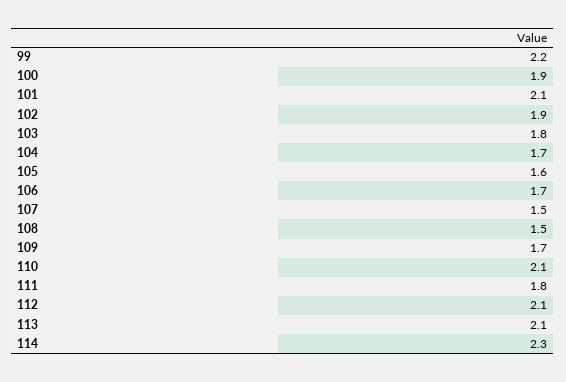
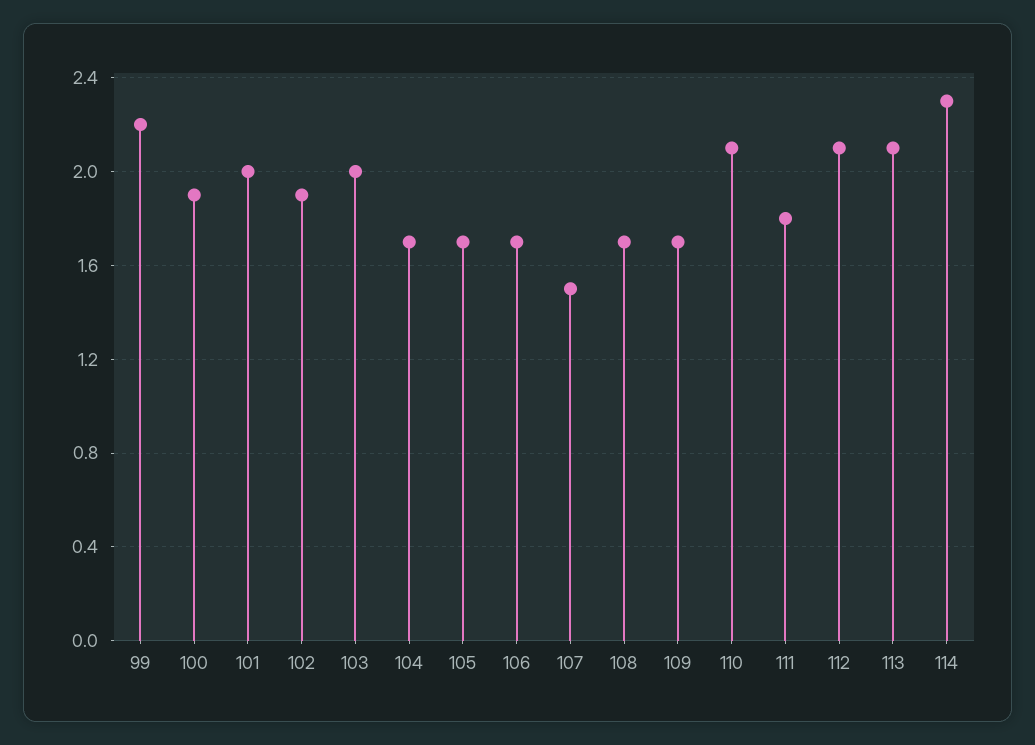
  {
    "99": 2.2,
    "100": 1.9,
-   "101": 2.1,
+   "101": 2,
    "102": 1.9,
-   "103": 1.8,
+   "103": 2,
    "104": 1.7,
-   "105": 1.6,
+   "105": 1.7,
    "106": 1.7,
    "107": 1.5,
-   "108": 1.5,
+   "108": 1.7,
    "109": 1.7,
    "110": 2.1,
    "111": 1.8,
    "112": 2.1,
    "113": 2.1,
    "114": 2.3
  }

